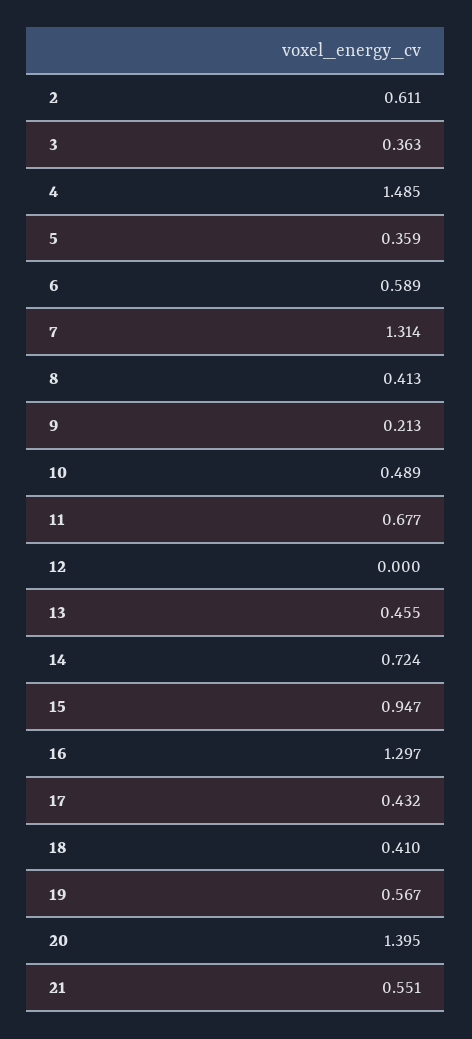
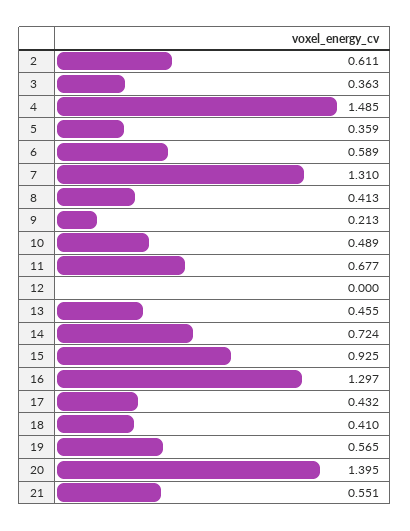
  {
    "2": 0.611,
    "3": 0.363,
    "4": 1.485,
    "5": 0.359,
    "6": 0.589,
-   "7": 1.314,
+   "7": 1.31,
    "8": 0.413,
    "9": 0.213,
    "10": 0.489,
    "11": 0.677,
    "12": 0,
    "13": 0.455,
    "14": 0.724,
-   "15": 0.947,
+   "15": 0.925,
    "16": 1.297,
    "17": 0.432,
    "18": 0.41,
-   "19": 0.567,
+   "19": 0.565,
    "20": 1.395,
    "21": 0.551
  }

